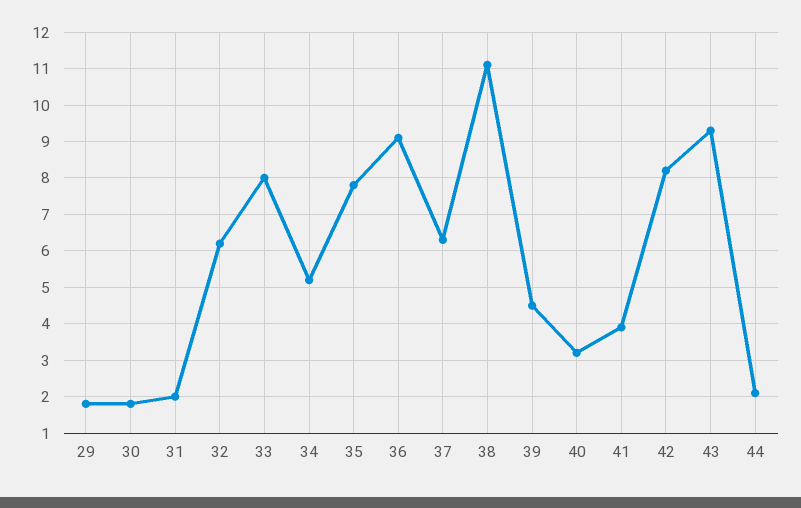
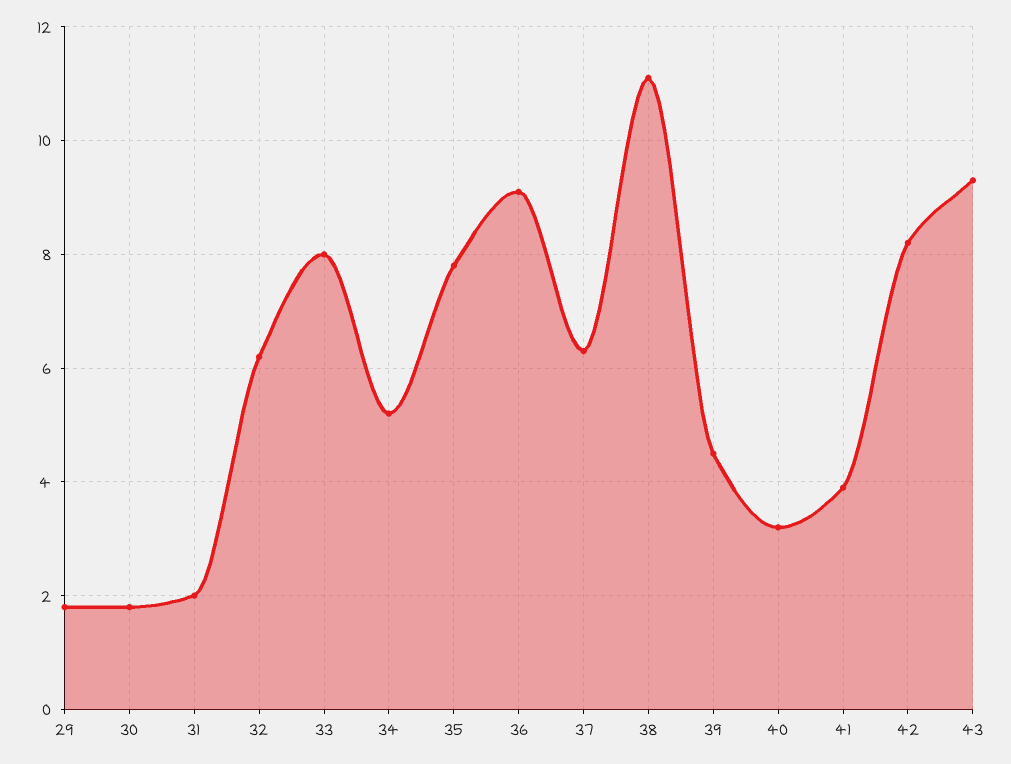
  {
    "29": 2,
    "30": 2,
    "31": 2,
    "32": 6,
    "33": 8,
    "34": 5,
    "35": 8,
    "36": 9,
    "37": 6.5,
    "38": 11,
    "39": 4.5,
    "40": 3,
    "41": 4,
    "42": 8,
-   "43": 9.5,
+   "43": 9.5
-   "44": 2
  }

